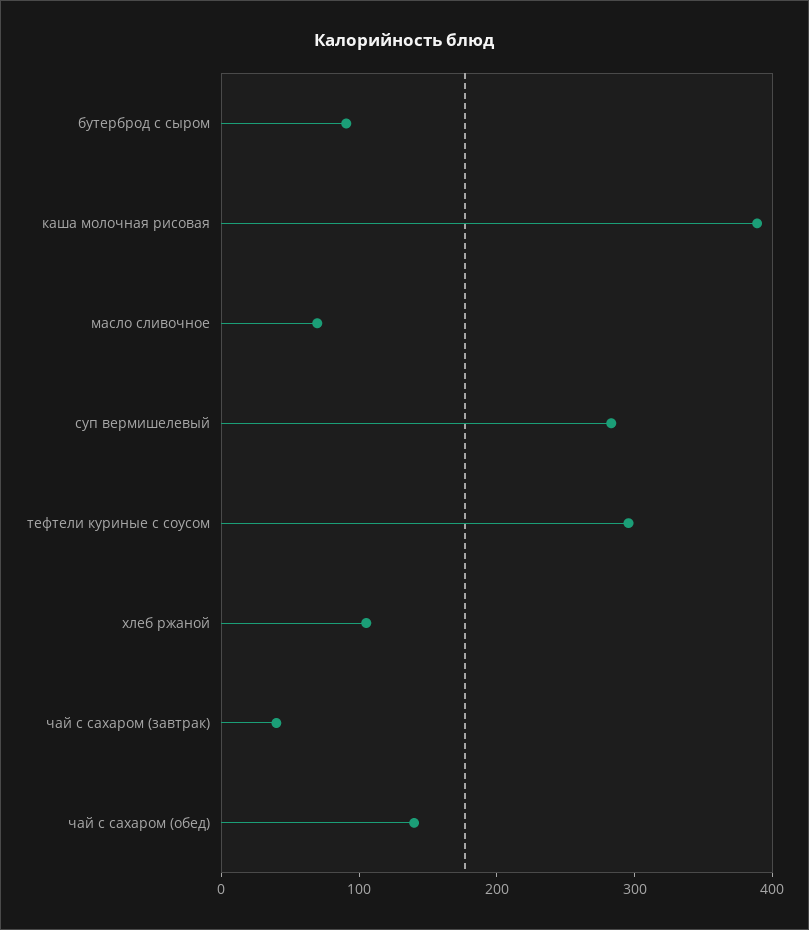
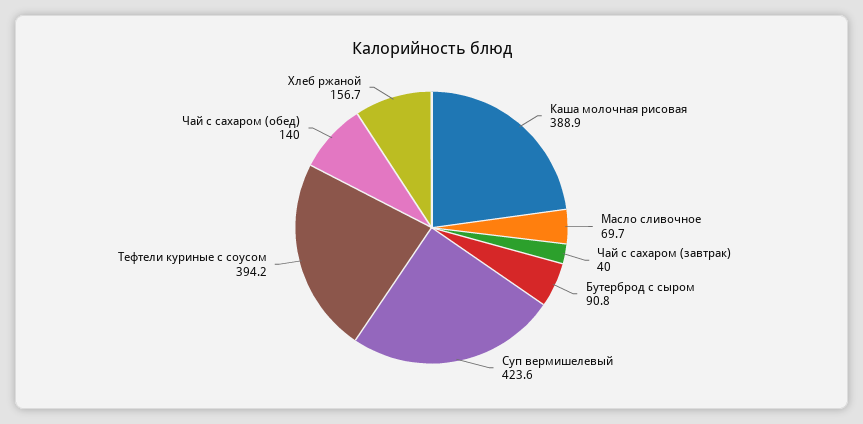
  {
    "бутерброд с сыром": 90.8,
    "каша молочная рисовая": 388.9,
    "масло сливочное": 69.7,
-   "суп вермишелевый": 280,
+   "суп вермишелевый": 423.6,
-   "тефтели куриные с соусом": 300,
+   "тефтели куриные с соусом": 394.2,
-   "хлеб ржаной": 100,
+   "хлеб ржаной": 156.7,
    "чай с сахаром (завтрак)": 40,
    "чай с сахаром (обед)": 140
  }

